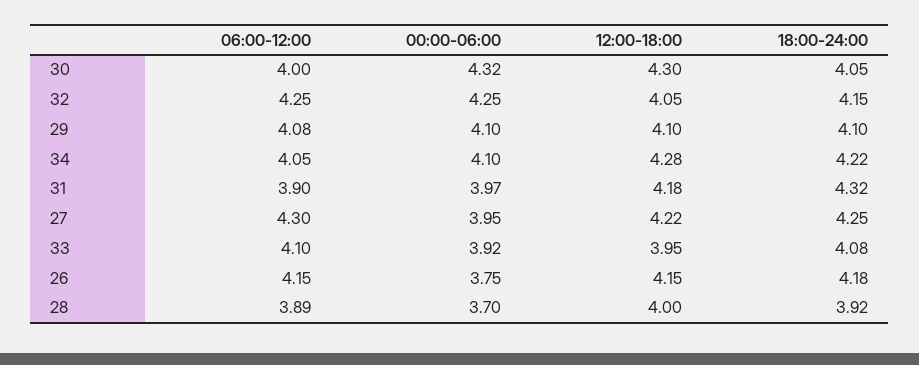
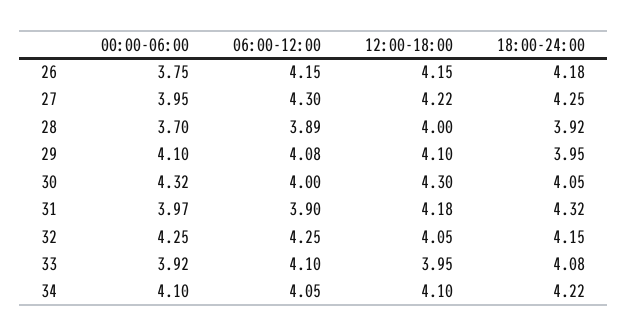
  {
    "06:00-12:00": {
      "30": 4,
      "32": 4.25,
      "29": 4.08,
      "34": 4.05,
      "31": 3.9,
      "27": 4.3,
      "33": 4.1,
      "26": 4.15,
      "28": 3.89
    },
    "00:00-06:00": {
      "30": 4.32,
      "32": 4.25,
      "29": 4.1,
      "34": 4.1,
      "31": 3.97,
      "27": 3.95,
      "33": 3.92,
      "26": 3.75,
      "28": 3.7
    },
    "12:00-18:00": {
      "30": 4.3,
      "32": 4.05,
      "29": 4.1,
-     "34": 4.28,
+     "34": 4.1,
      "31": 4.18,
      "27": 4.22,
      "33": 3.95,
      "26": 4.15,
      "28": 4
    },
    "18:00-24:00": {
      "30": 4.05,
      "32": 4.15,
-     "29": 4.1,
+     "29": 3.95,
      "34": 4.22,
      "31": 4.32,
      "27": 4.25,
      "33": 4.08,
      "26": 4.18,
      "28": 3.92
    }
  }

